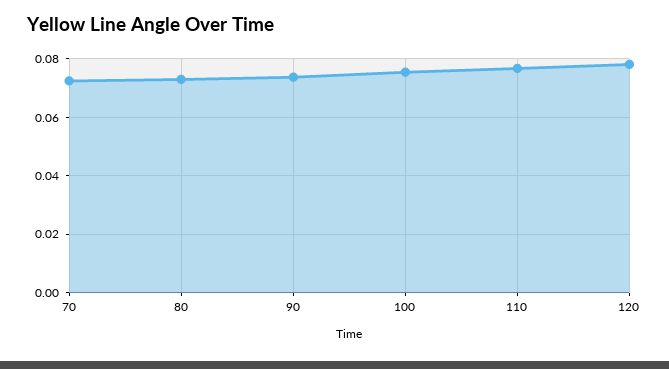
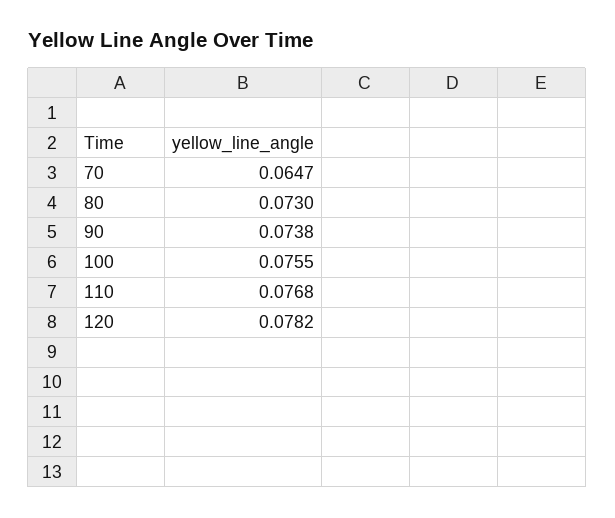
  {
-   "70": 0.0725,
+   "70": 0.0647,
    "80": 0.073,
    "90": 0.0738,
    "100": 0.0755,
    "110": 0.0768,
    "120": 0.0782
  }

